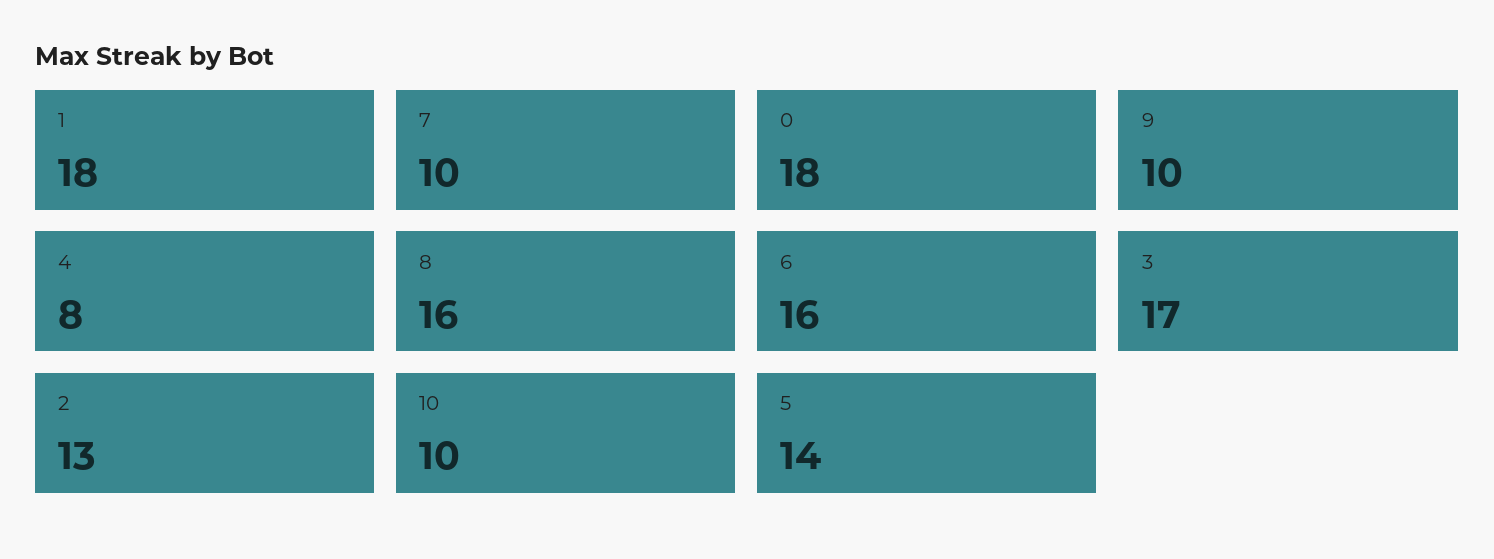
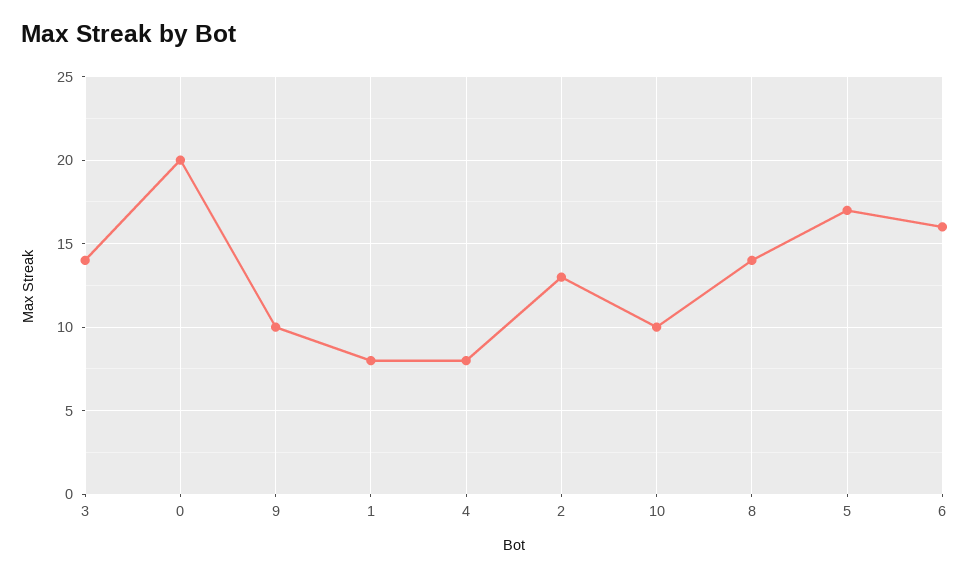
  {
-   "1": 18,
+   "1": 8,
-   "7": 10,
-   "0": 18,
+   "0": 20,
    "9": 10,
    "4": 8,
-   "8": 16,
+   "8": 14,
    "6": 16,
-   "3": 17,
+   "3": 14,
    "2": 13,
    "10": 10,
-   "5": 14
+   "5": 17
  }

